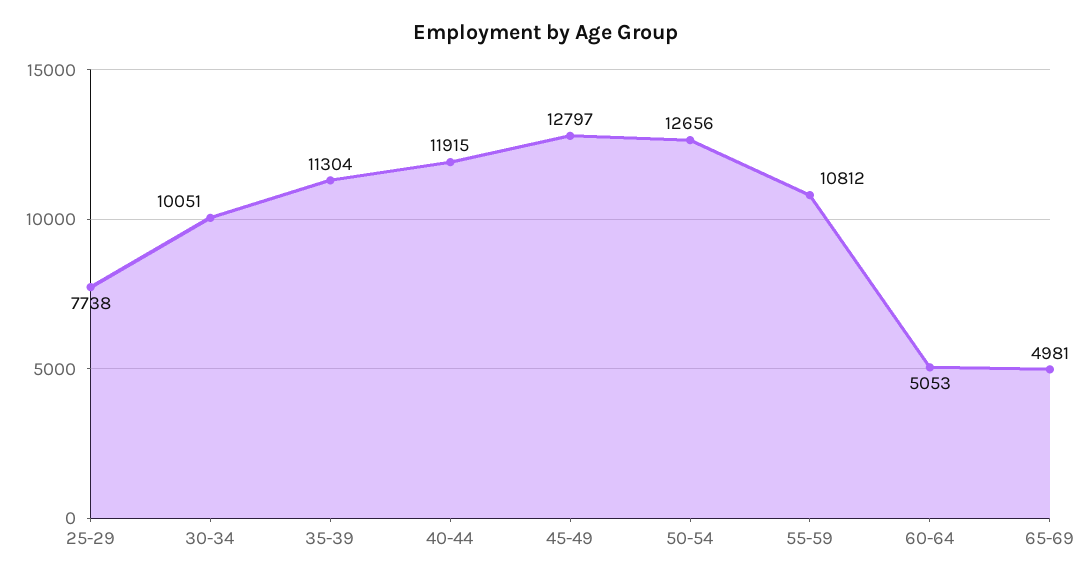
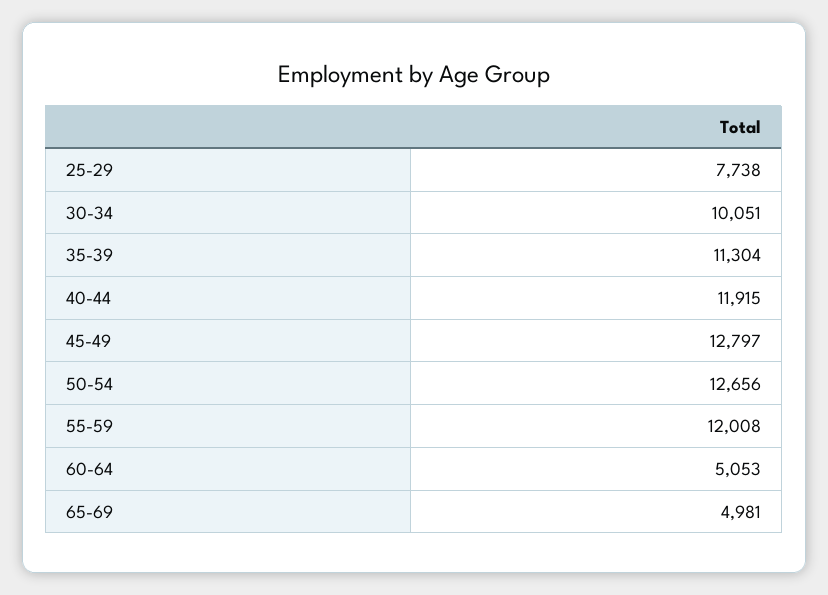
  {
    "25-29": 7738,
    "30-34": 10051,
    "35-39": 11304,
    "40-44": 11915,
    "45-49": 12797,
    "50-54": 12656,
-   "55-59": 10812,
+   "55-59": 12008,
    "60-64": 5053,
    "65-69": 4981
  }

